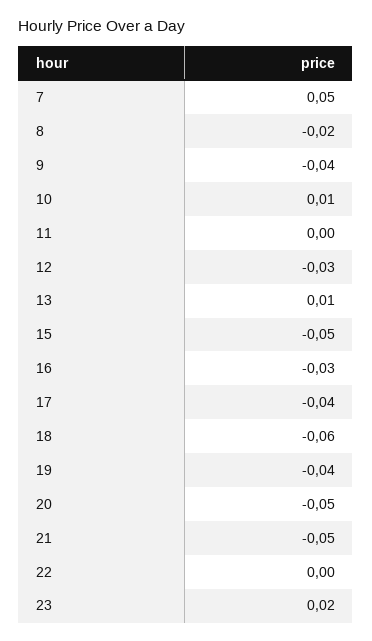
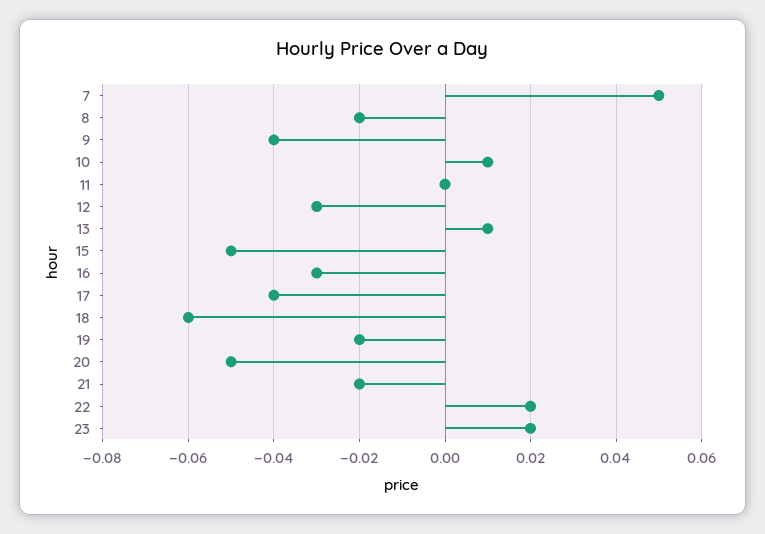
  {
    "7": 0.05,
    "8": -0.02,
    "9": -0.04,
    "10": 0.01,
    "11": 0,
    "12": -0.03,
    "13": 0.01,
    "15": -0.05,
    "16": -0.03,
    "17": -0.04,
    "18": -0.06,
-   "19": -0.04,
+   "19": -0.02,
    "20": -0.05,
-   "21": -0.05,
+   "21": -0.02,
-   "22": 0,
+   "22": 0.02,
    "23": 0.02
  }

